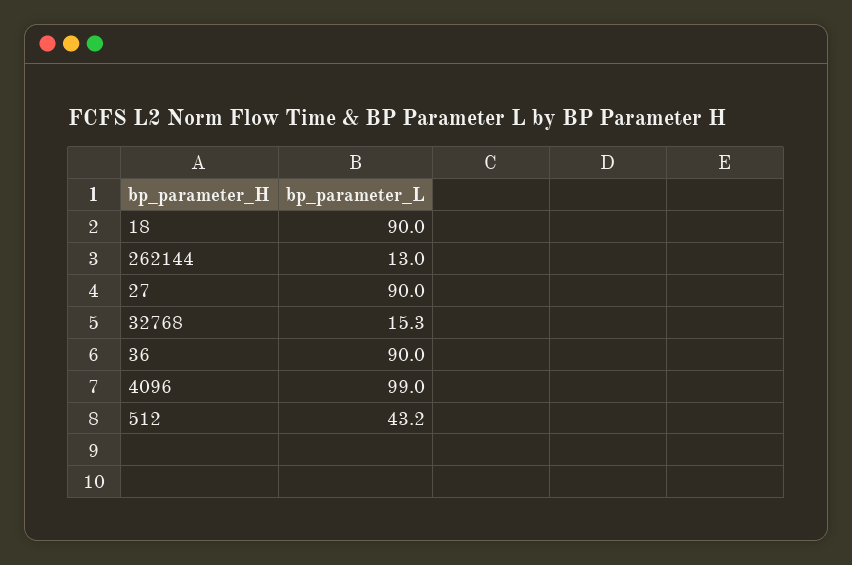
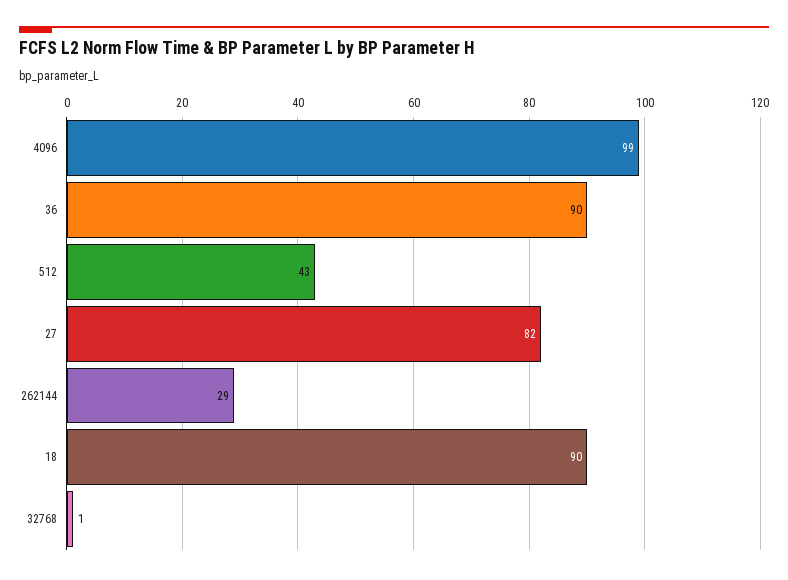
  {
    "18": 90,
-   "262144": 13,
+   "262144": 29,
-   "27": 90,
+   "27": 82,
-   "32768": 15.3,
+   "32768": 1,
    "36": 90,
    "4096": 99,
    "512": 43.2
  }

